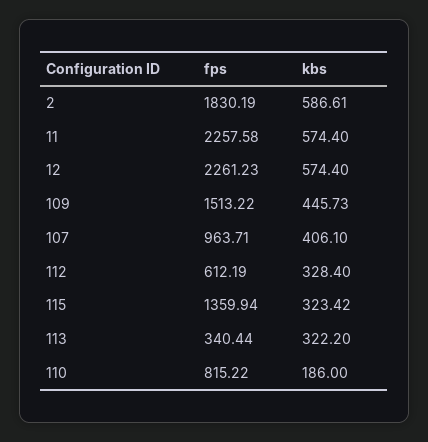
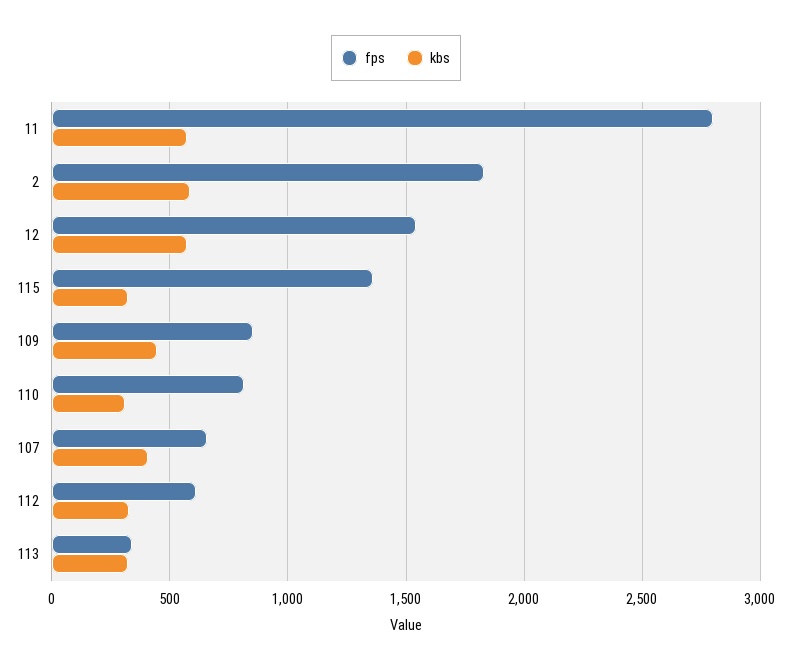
  {
    "fps": {
      "2": 1830.19,
-     "11": 2257.58,
+     "11": 2800,
-     "12": 2261.23,
+     "12": 1550,
-     "109": 1513.22,
+     "109": 850,
-     "107": 963.71,
+     "107": 650,
      "112": 612.19,
      "115": 1359.94,
      "113": 340.44,
      "110": 815.22
    },
    "kbs": {
      "2": 586.61,
      "11": 574.4,
      "12": 574.4,
      "109": 445.73,
      "107": 406.1,
      "112": 328.4,
      "115": 323.42,
      "113": 322.2,
-     "110": 186
+     "110": 300
    }
  }

